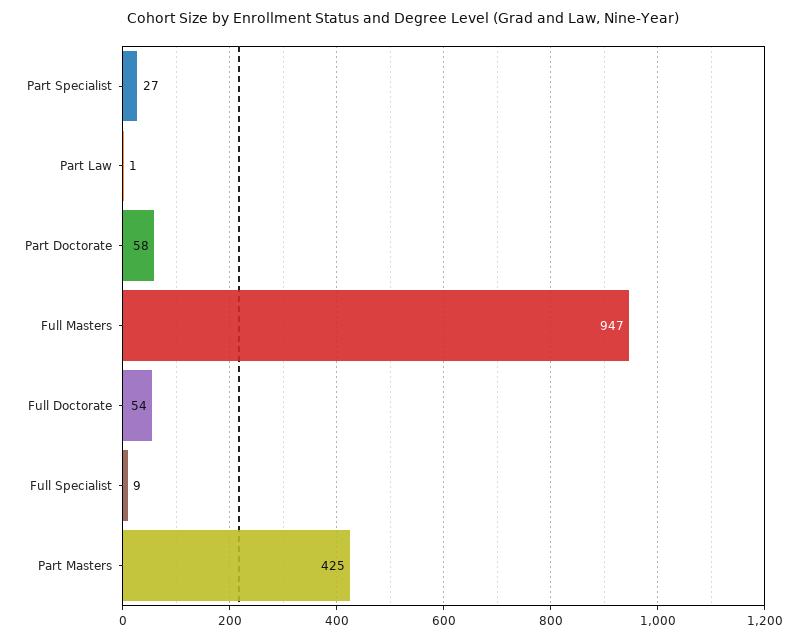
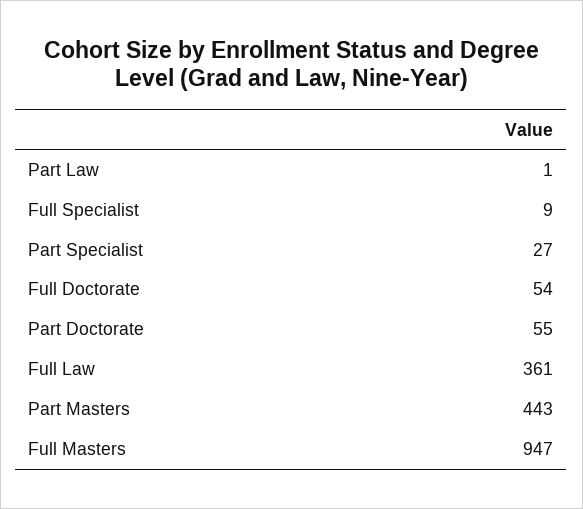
  {
    "Part Specialist": 27,
    "Part Law": 1,
-   "Part Doctorate": 58,
+   "Part Doctorate": 55,
    "Full Masters": 947,
    "Full Doctorate": 54,
    "Full Specialist": 9,
-   "Part Masters": 425
+   "Part Masters": 443,
+   "Full Law": 361
  }

